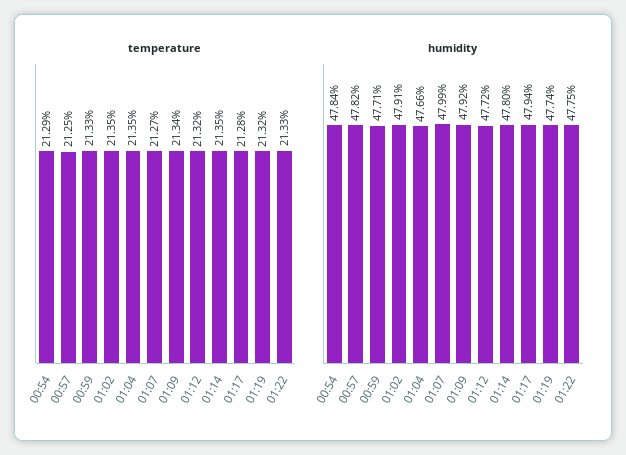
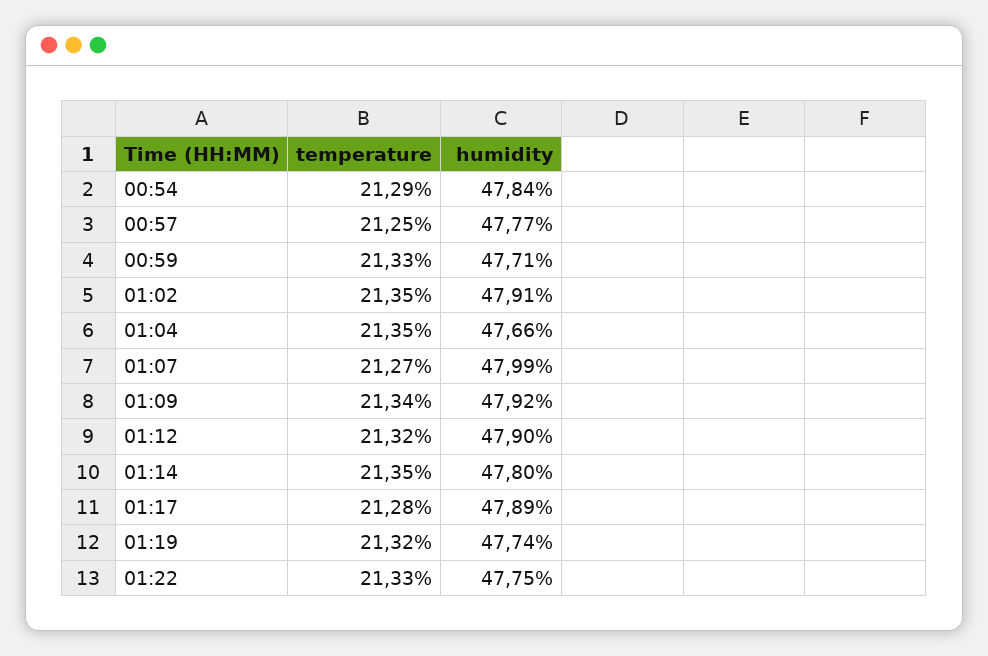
  {
    "temperature": {
      "00:54": 21.29,
      "00:57": 21.25,
      "00:59": 21.33,
      "01:02": 21.35,
      "01:04": 21.35,
      "01:07": 21.27,
      "01:09": 21.34,
      "01:12": 21.32,
      "01:14": 21.35,
      "01:17": 21.28,
      "01:19": 21.32,
      "01:22": 21.33
    },
    "humidity": {
      "00:54": 47.84,
-     "00:57": 47.82,
+     "00:57": 47.77,
      "00:59": 47.71,
      "01:02": 47.91,
      "01:04": 47.66,
      "01:07": 47.99,
      "01:09": 47.92,
-     "01:12": 47.72,
+     "01:12": 47.9,
      "01:14": 47.8,
-     "01:17": 47.94,
+     "01:17": 47.89,
      "01:19": 47.74,
      "01:22": 47.75
    }
  }

